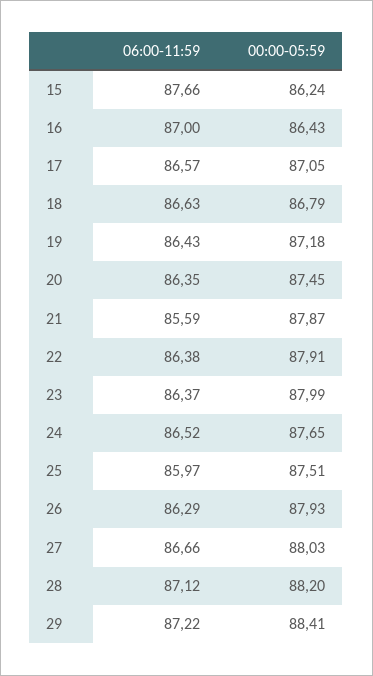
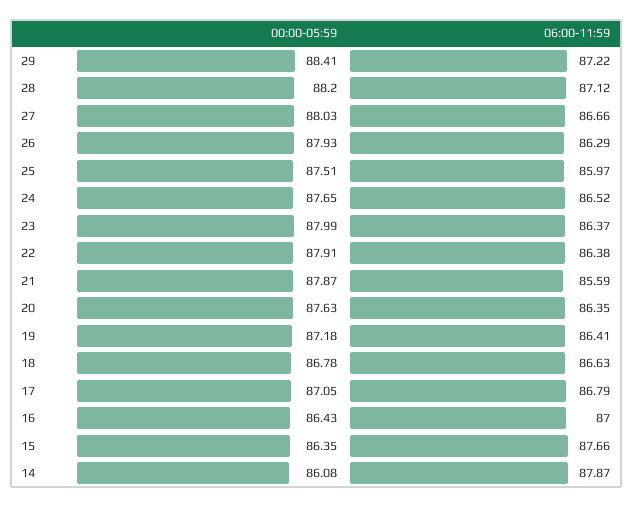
  {
    "06:00-11:59": {
      "15": 87.66,
      "16": 87,
-     "17": 86.57,
+     "17": 86.79,
      "18": 86.63,
-     "19": 86.43,
+     "19": 86.41,
      "20": 86.35,
      "21": 85.59,
      "22": 86.38,
      "23": 86.37,
      "24": 86.52,
      "25": 85.97,
      "26": 86.29,
      "27": 86.66,
      "28": 87.12,
-     "29": 87.22
+     "29": 87.22,
+     "14": 87.87
    },
    "00:00-05:59": {
-     "15": 86.24,
+     "15": 86.35,
      "16": 86.43,
      "17": 87.05,
-     "18": 86.79,
+     "18": 86.78,
      "19": 87.18,
-     "20": 87.45,
+     "20": 87.63,
      "21": 87.87,
      "22": 87.91,
      "23": 87.99,
      "24": 87.65,
      "25": 87.51,
      "26": 87.93,
      "27": 88.03,
      "28": 88.2,
-     "29": 88.41
+     "29": 88.41,
+     "14": 86.08
    }
  }

